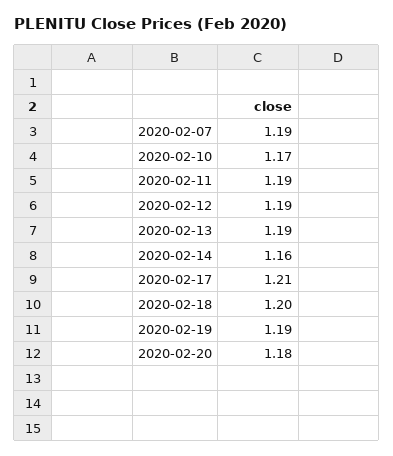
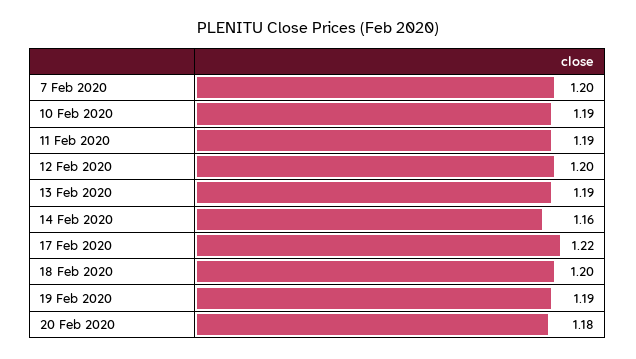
  {
-   "2020-02-07": 1.19,
+   "2020-02-07": 1.2,
-   "2020-02-10": 1.17,
+   "2020-02-10": 1.19,
    "2020-02-11": 1.19,
-   "2020-02-12": 1.19,
+   "2020-02-12": 1.2,
    "2020-02-13": 1.19,
    "2020-02-14": 1.16,
-   "2020-02-17": 1.21,
+   "2020-02-17": 1.22,
    "2020-02-18": 1.2,
    "2020-02-19": 1.19,
    "2020-02-20": 1.18
  }

